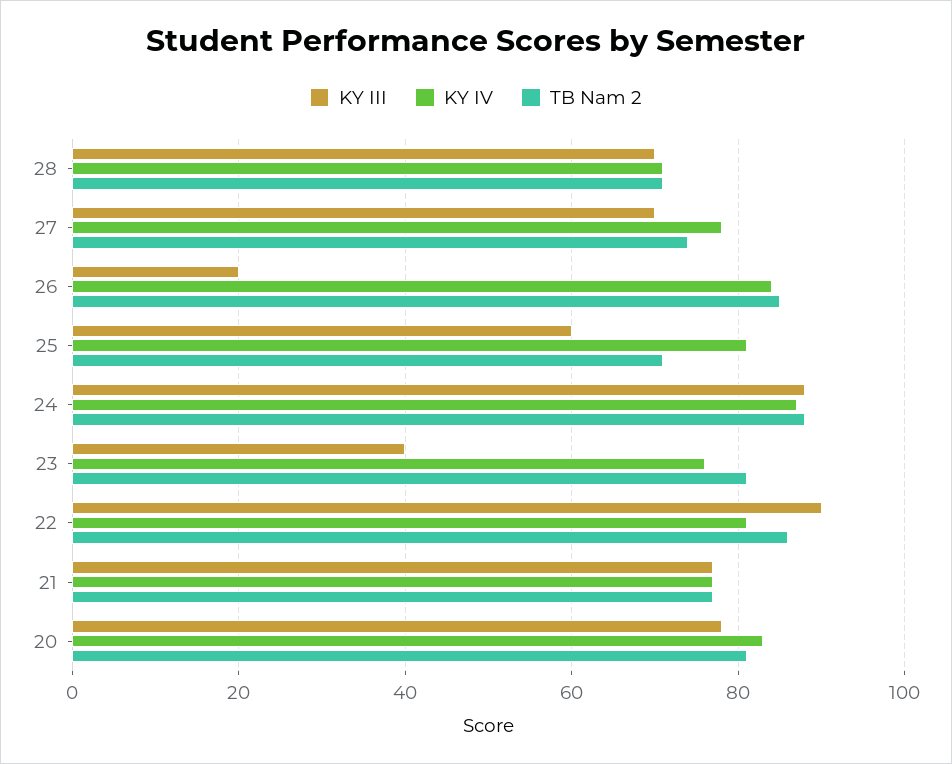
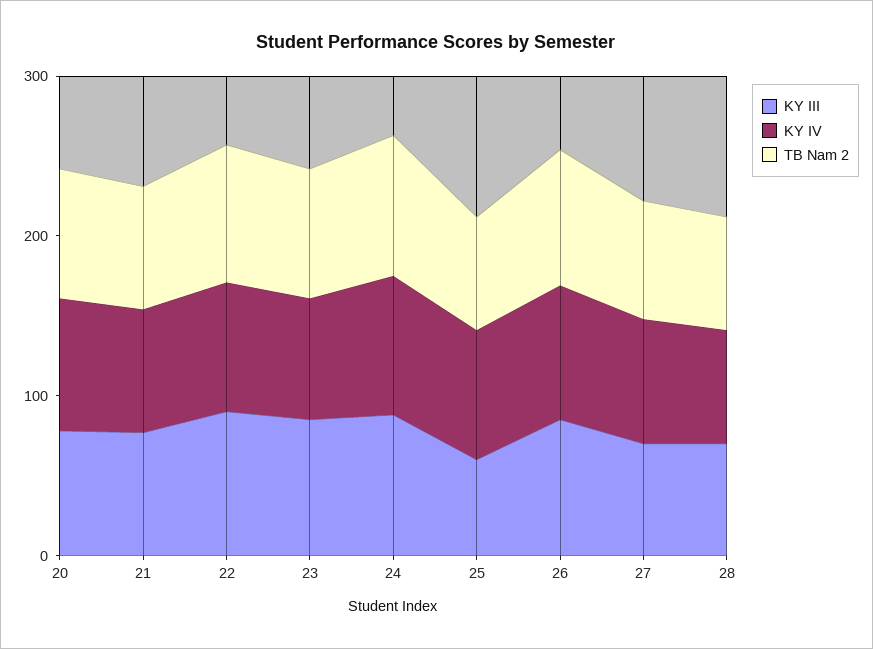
  {
    "KY III": {
      "28": 70,
      "27": 70,
-     "26": 20,
+     "26": 80,
      "25": 60,
      "24": 90,
-     "23": 40,
+     "23": 80,
      "22": 90,
      "21": 75,
      "20": 80
    },
    "KY IV": {
      "28": 70,
      "27": 80,
      "26": 85,
      "25": 80,
      "24": 85,
      "23": 75,
      "22": 80,
      "21": 75,
      "20": 85
    },
    "TB Nam 2": {
      "28": 70,
      "27": 75,
      "26": 85,
      "25": 70,
      "24": 90,
      "23": 80,
      "22": 85,
      "21": 75,
      "20": 80
    }
  }

